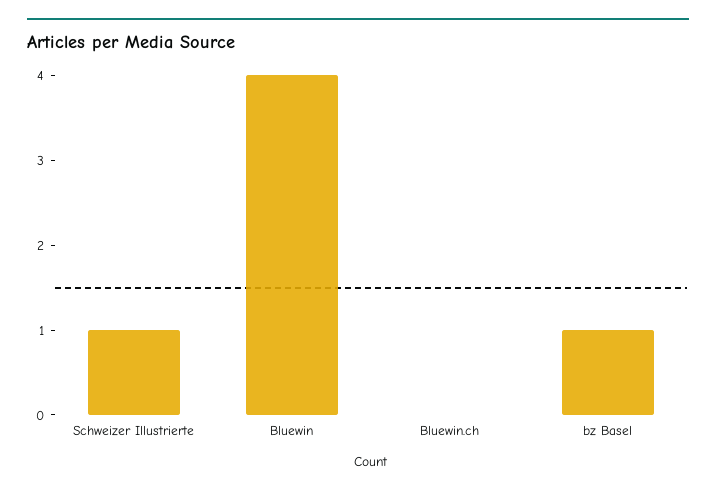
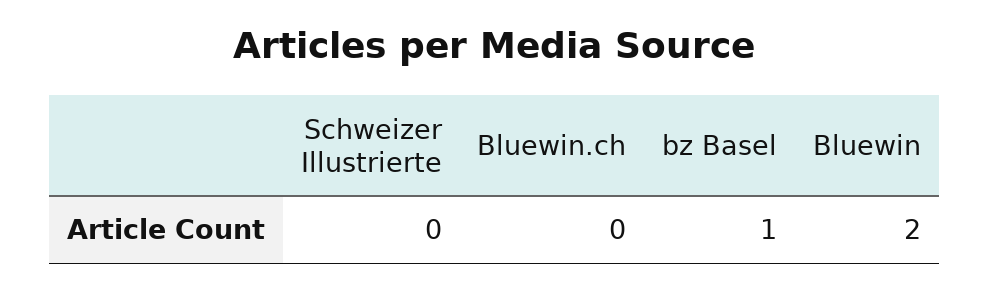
  {
-   "Schweizer Illustrierte": 1,
+   "Schweizer Illustrierte": 0,
-   "Bluewin": 4,
+   "Bluewin": 2,
    "Bluewin.ch": 0,
    "bz Basel": 1
  }

